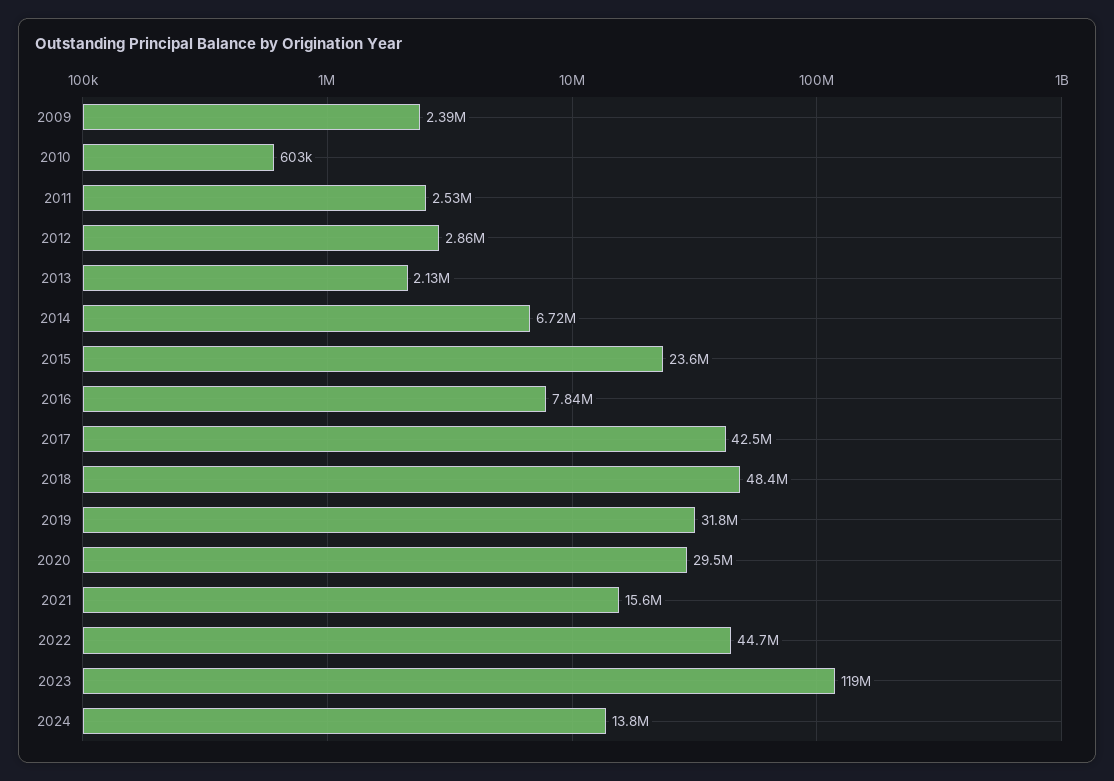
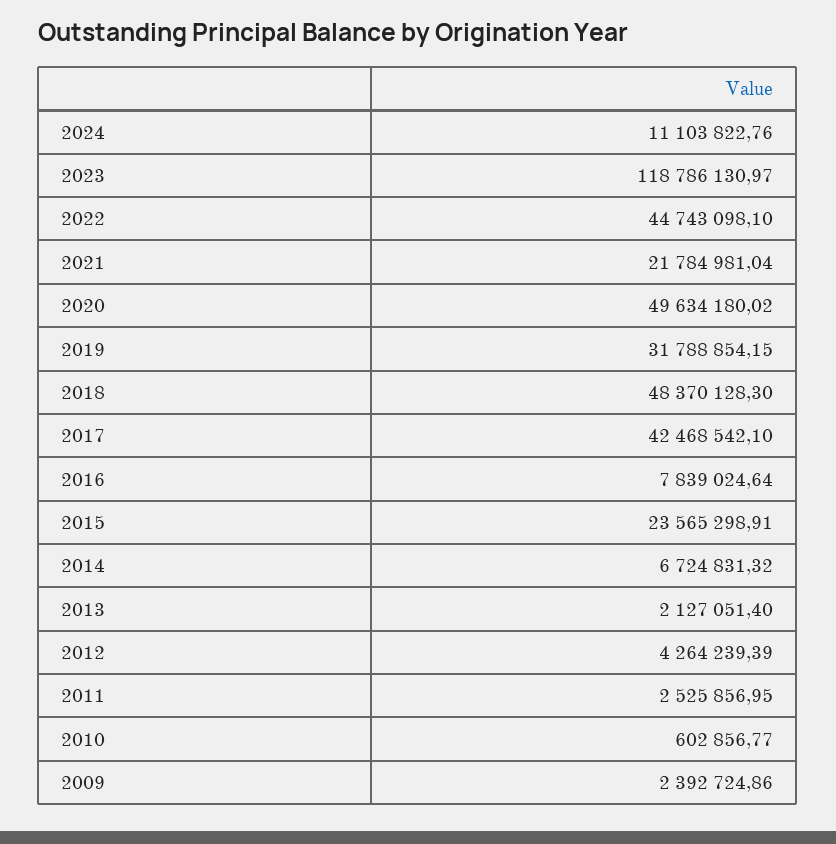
  {
    "2009": 2392724.86,
    "2010": 602856.77,
    "2011": 2525856.95,
-   "2012": 2860000,
+   "2012": 4264239.39,
    "2013": 2127051.4,
    "2014": 6724831.32,
    "2015": 23565298.91,
    "2016": 7839024.64,
    "2017": 42468542.1,
    "2018": 48370128.3,
    "2019": 31788854.15,
-   "2020": 29500000,
+   "2020": 49634180.02,
-   "2021": 15600000,
+   "2021": 21784981.04,
    "2022": 44743098.1,
    "2023": 118786130.97,
-   "2024": 13800000
+   "2024": 11103822.76
  }

